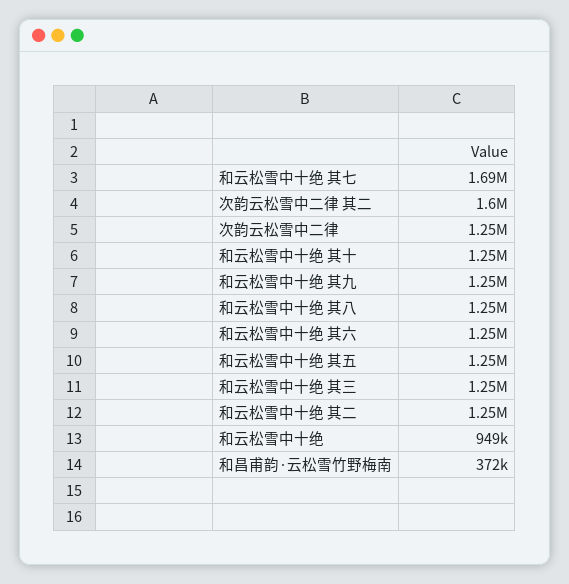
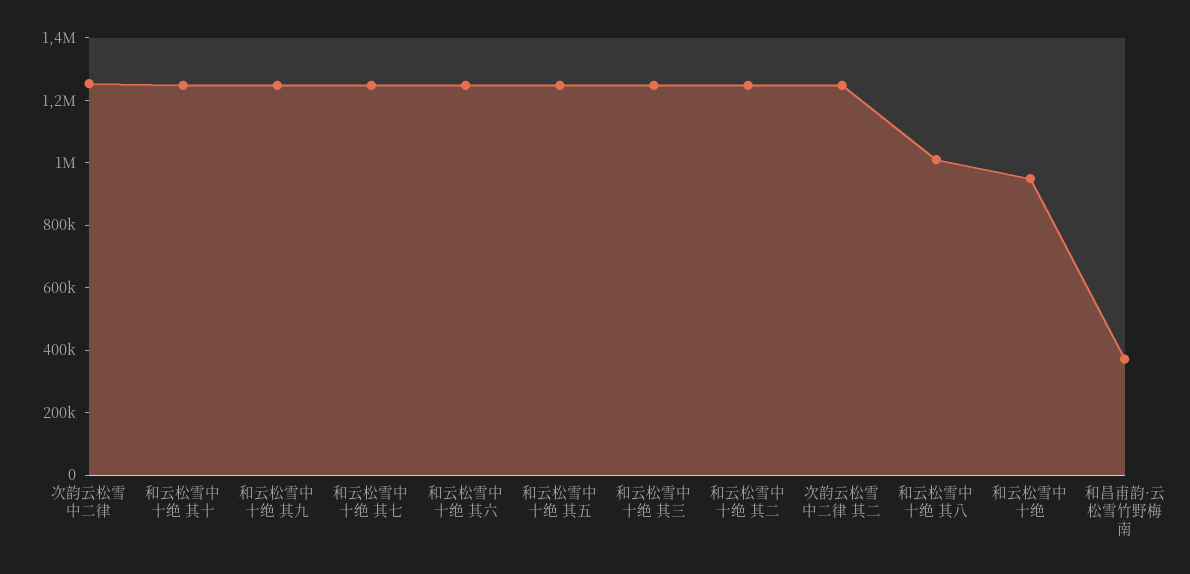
  {
-   "和云松雪中十绝 其七": 1690000,
+   "和云松雪中十绝 其七": 1250000,
-   "次韵云松雪中二律 其二": 1600000,
+   "次韵云松雪中二律 其二": 1250000,
    "次韵云松雪中二律": 1250000,
    "和云松雪中十绝 其十": 1250000,
    "和云松雪中十绝 其九": 1250000,
-   "和云松雪中十绝 其八": 1250000,
+   "和云松雪中十绝 其八": 1000000,
    "和云松雪中十绝 其六": 1250000,
    "和云松雪中十绝 其五": 1250000,
    "和云松雪中十绝 其三": 1250000,
    "和云松雪中十绝 其二": 1250000,
    "和云松雪中十绝": 949000,
    "和昌甫韵·云松雪竹野梅南": 372000
  }

